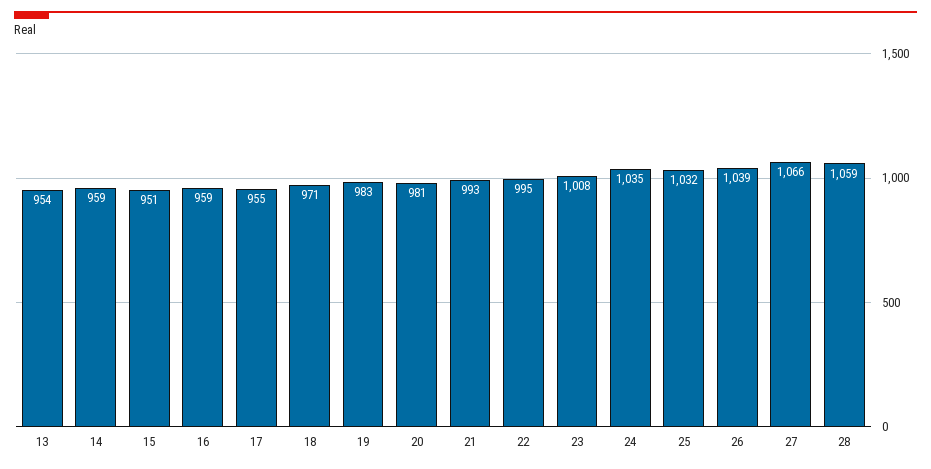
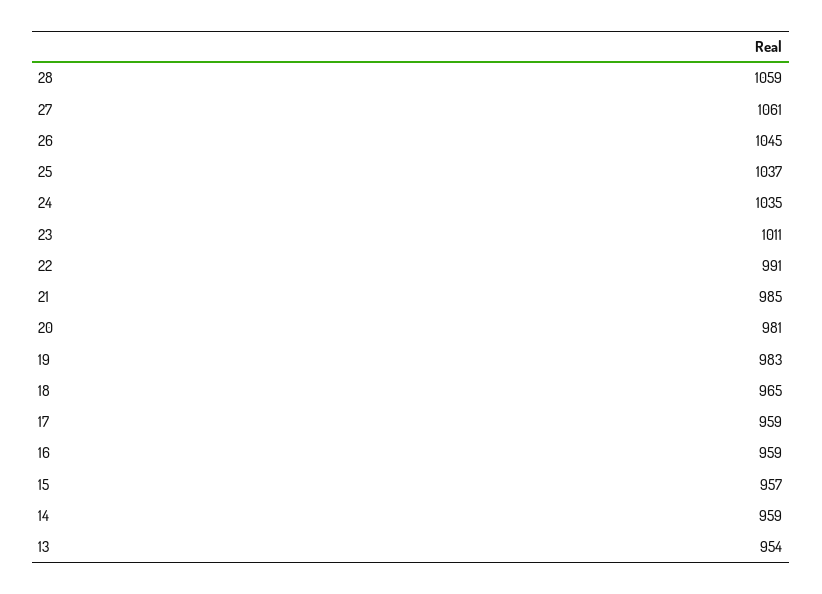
  {
    "13": 954,
    "14": 959,
-   "15": 951,
+   "15": 957,
    "16": 959,
-   "17": 955,
+   "17": 959,
-   "18": 971,
+   "18": 965,
    "19": 983,
    "20": 981,
-   "21": 993,
+   "21": 985,
-   "22": 995,
+   "22": 991,
-   "23": 1008,
+   "23": 1011,
    "24": 1035,
-   "25": 1032,
+   "25": 1037,
-   "26": 1039,
+   "26": 1045,
-   "27": 1066,
+   "27": 1061,
    "28": 1059
  }

